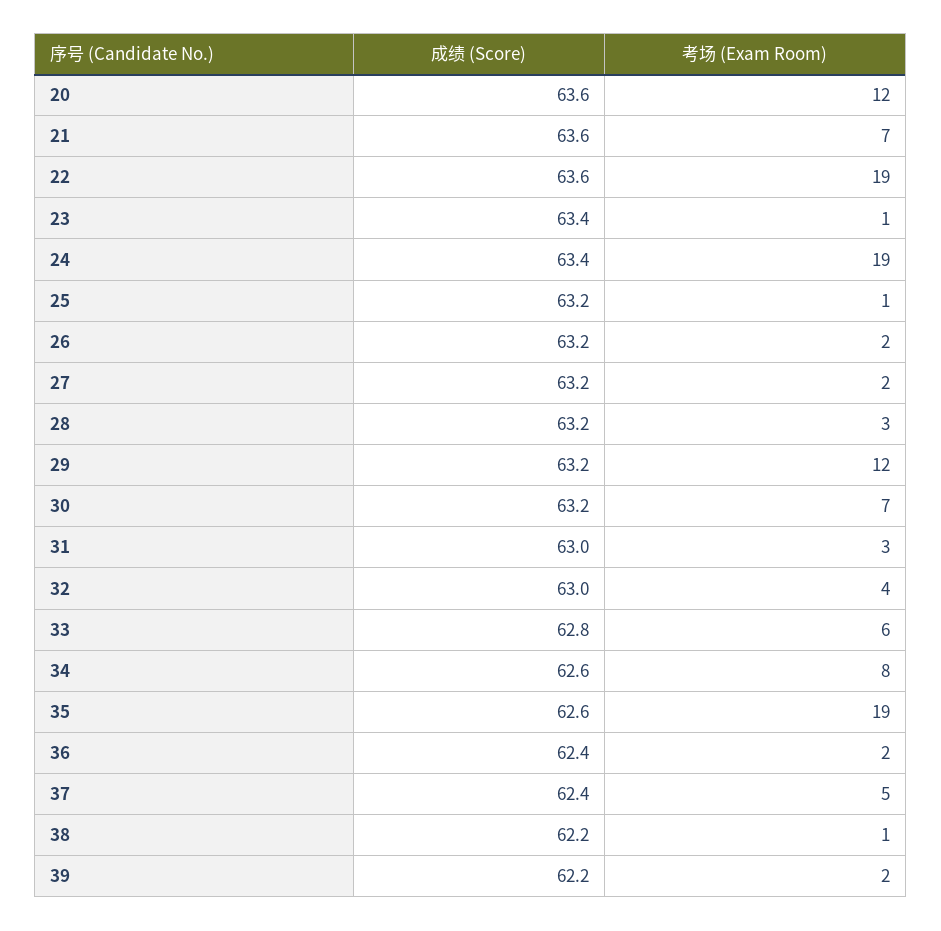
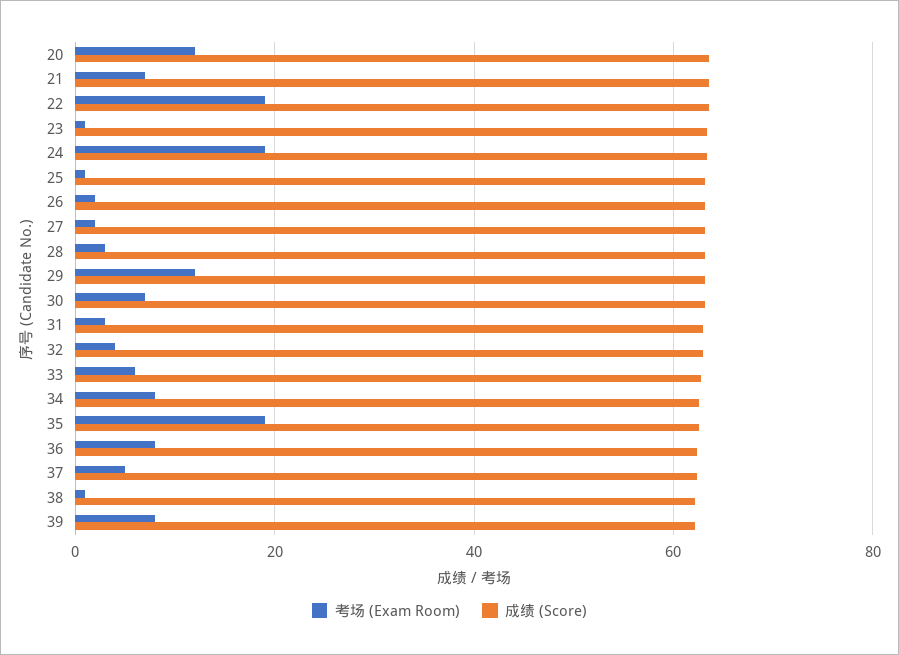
  {
    "成绩 (Score)": {
      "20": 63.6,
      "21": 63.6,
      "22": 63.6,
      "23": 63.4,
      "24": 63.4,
      "25": 63.2,
      "26": 63.2,
      "27": 63.2,
      "28": 63.2,
      "29": 63.2,
      "30": 63.2,
      "31": 63,
      "32": 63,
      "33": 62.8,
      "34": 62.6,
      "35": 62.6,
      "36": 62.4,
      "37": 62.4,
      "38": 62.2,
      "39": 62.2
    },
    "考场 (Exam Room)": {
      "20": 12,
      "21": 7,
      "22": 19,
      "23": 1,
      "24": 19,
      "25": 1,
      "26": 2,
      "27": 2,
      "28": 3,
      "29": 12,
      "30": 7,
      "31": 3,
      "32": 4,
      "33": 6,
      "34": 8,
      "35": 19,
-     "36": 2,
+     "36": 8,
      "37": 5,
      "38": 1,
-     "39": 2
+     "39": 8
    }
  }

